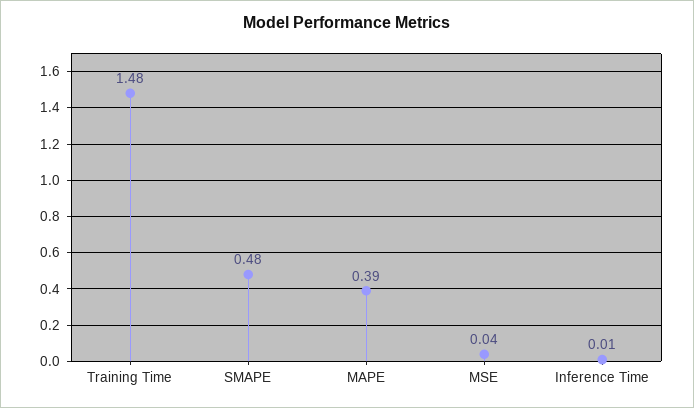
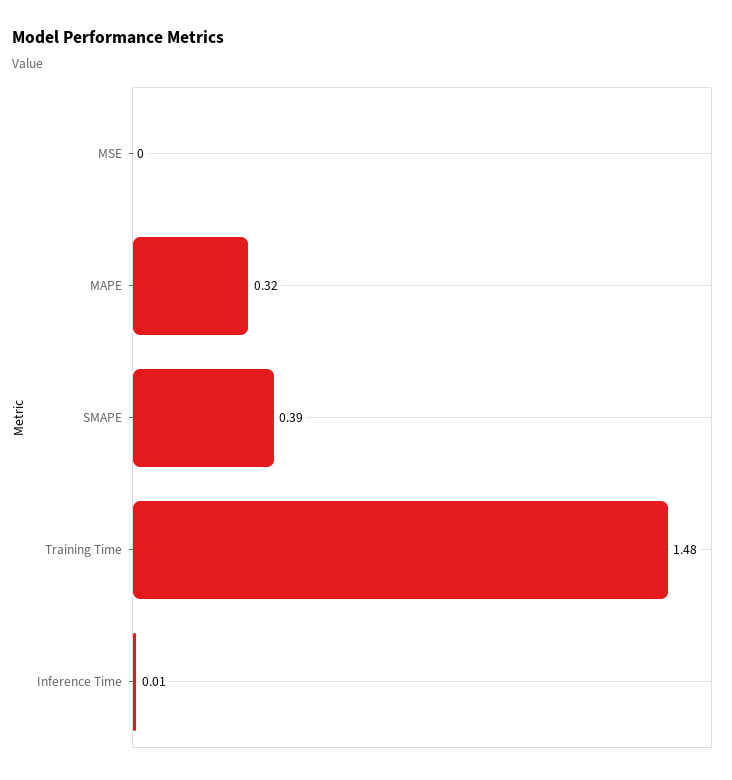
  {
    "Training Time": 1.48,
-   "SMAPE": 0.48,
+   "SMAPE": 0.39,
-   "MAPE": 0.39,
+   "MAPE": 0.32,
-   "MSE": 0.04,
+   "MSE": 0,
    "Inference Time": 0.01
  }

